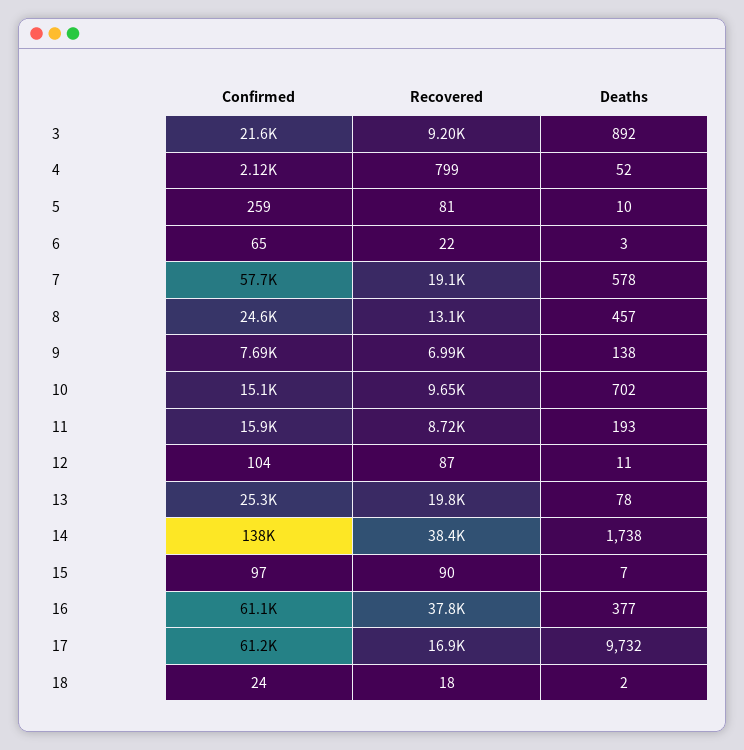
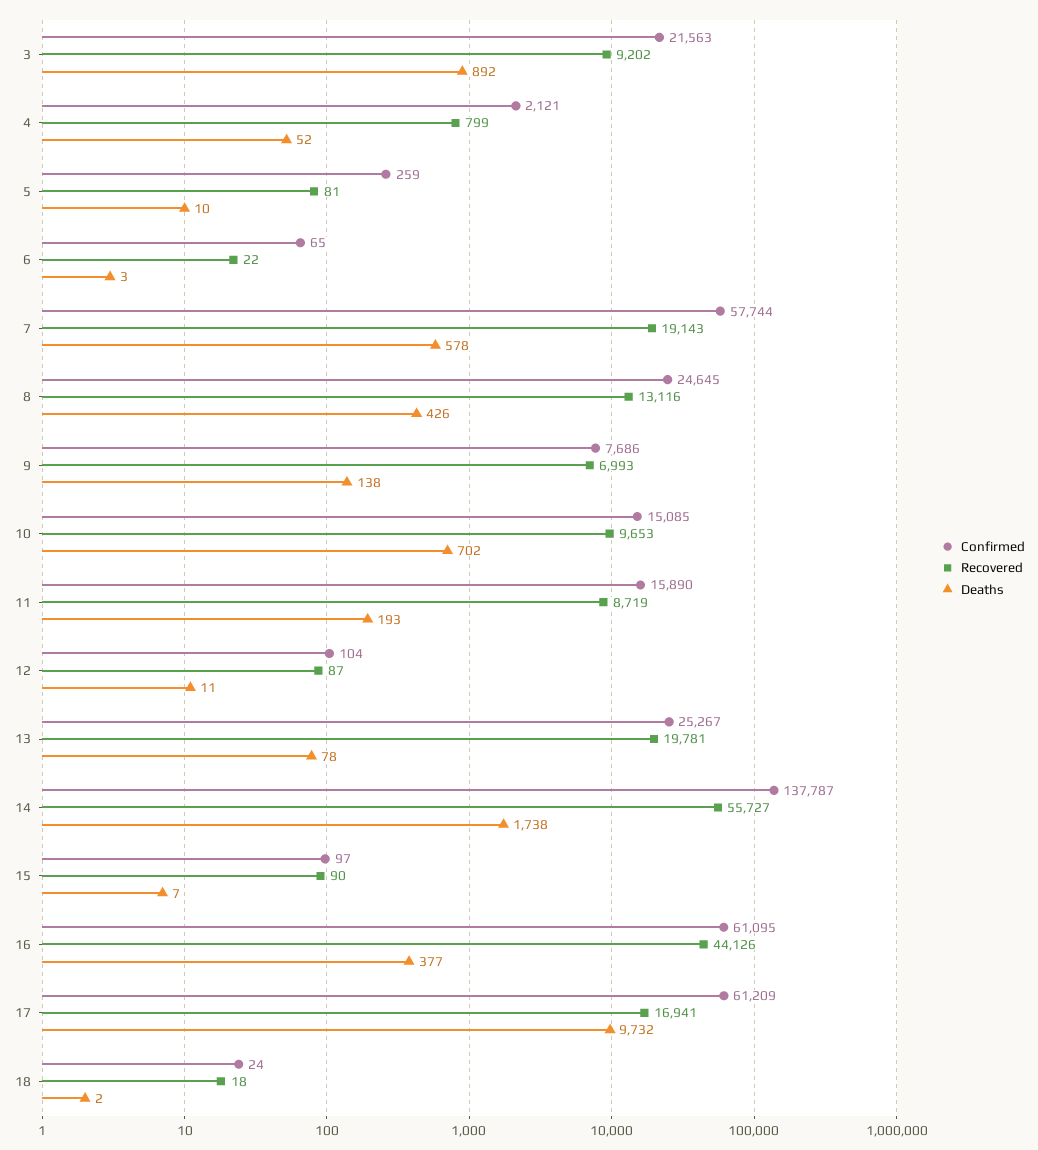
  {
    "Confirmed": {
      "3": 21563,
      "4": 2121,
      "5": 259,
      "6": 65,
      "7": 57744,
      "8": 24645,
      "9": 7686,
      "10": 15085,
      "11": 15890,
      "12": 104,
      "13": 25267,
      "14": 137787,
      "15": 97,
      "16": 61095,
      "17": 61209,
      "18": 24
    },
    "Recovered": {
      "3": 9202,
      "4": 799,
      "5": 81,
      "6": 22,
      "7": 19143,
      "8": 13116,
      "9": 6993,
      "10": 9653,
      "11": 8719,
      "12": 87,
      "13": 19781,
-     "14": 38400,
+     "14": 55727,
      "15": 90,
-     "16": 37800,
+     "16": 44126,
      "17": 16941,
      "18": 18
    },
    "Deaths": {
      "3": 892,
      "4": 52,
      "5": 10,
      "6": 3,
      "7": 578,
-     "8": 457,
+     "8": 426,
      "9": 138,
      "10": 702,
      "11": 193,
      "12": 11,
      "13": 78,
      "14": 1738,
      "15": 7,
      "16": 377,
      "17": 9732,
      "18": 2
    }
  }

